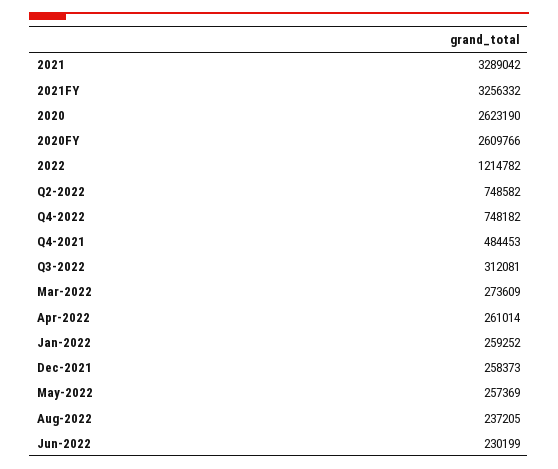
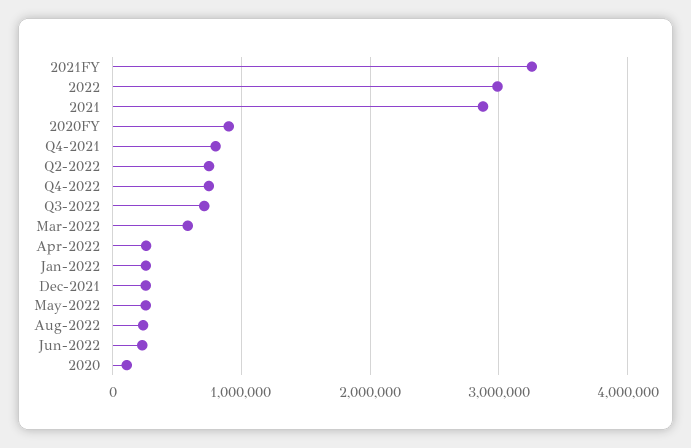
  {
-   "2021": 3289042,
+   "2021": 2900000,
    "2021FY": 3256332,
-   "2020": 2623190,
+   "2020": 100000,
-   "2020FY": 2609766,
+   "2020FY": 900000,
-   "2022": 1214782,
+   "2022": 3000000,
    "Q2-2022": 748582,
    "Q4-2022": 748182,
-   "Q4-2021": 484453,
+   "Q4-2021": 800000,
-   "Q3-2022": 312081,
+   "Q3-2022": 700000,
-   "Mar-2022": 273609,
+   "Mar-2022": 600000,
    "Apr-2022": 261014,
    "Jan-2022": 259252,
    "Dec-2021": 258373,
    "May-2022": 257369,
    "Aug-2022": 237205,
    "Jun-2022": 230199
  }

